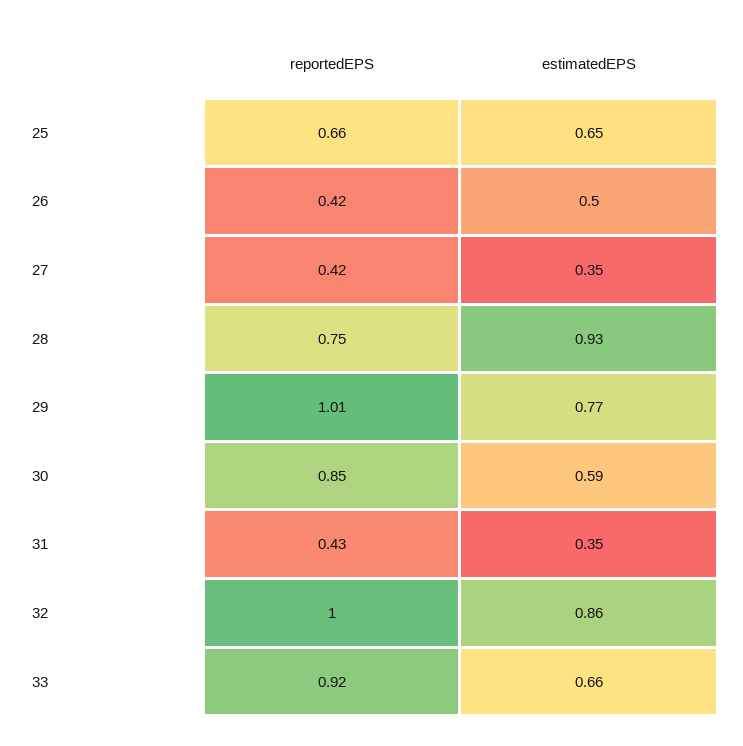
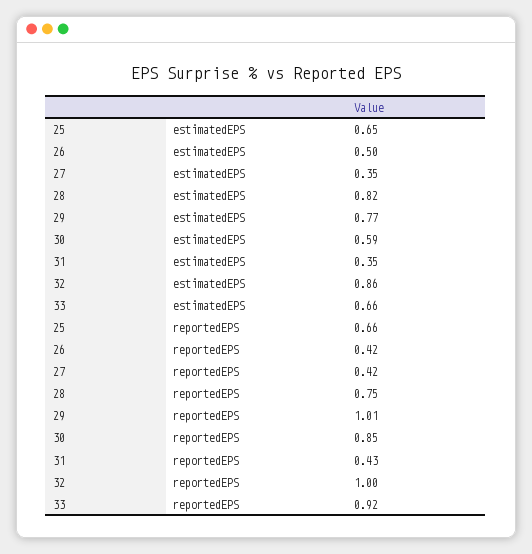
  {
    "reportedEPS": {
      "25": 0.66,
      "26": 0.42,
      "27": 0.42,
      "28": 0.75,
      "29": 1.01,
      "30": 0.85,
      "31": 0.43,
      "32": 1,
      "33": 0.92
    },
    "estimatedEPS": {
      "25": 0.65,
      "26": 0.5,
      "27": 0.35,
-     "28": 0.93,
+     "28": 0.82,
      "29": 0.77,
      "30": 0.59,
      "31": 0.35,
      "32": 0.86,
      "33": 0.66
    }
  }

